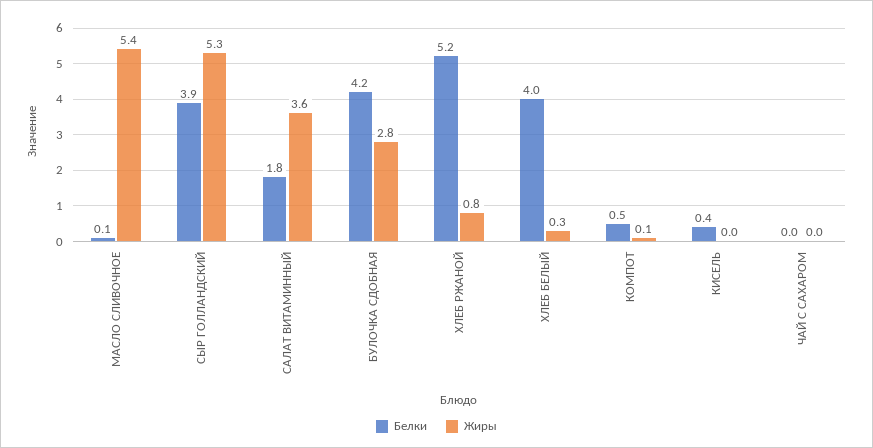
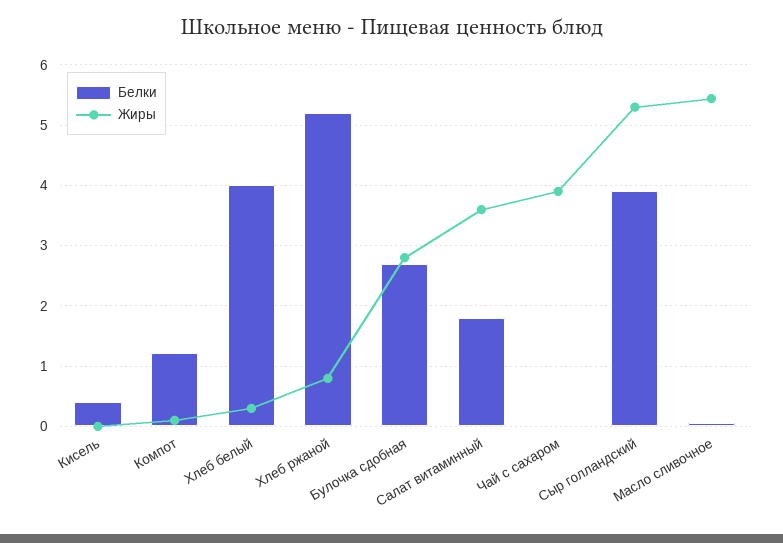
  {
    "Белки": {
      "МАСЛО СЛИВОЧНОЕ": 0.1,
      "СЫР ГОЛЛАНДСКИЙ": 3.9,
      "САЛАТ ВИТАМИННЫЙ": 1.8,
-     "БУЛОЧКА СДОБНАЯ": 4.2,
+     "БУЛОЧКА СДОБНАЯ": 2.7,
      "ХЛЕБ РЖАНОЙ": 5.2,
      "ХЛЕБ БЕЛЫЙ": 4,
-     "КОМПОТ": 0.5,
+     "КОМПОТ": 1.2,
      "КИСЕЛЬ": 0.4,
      "ЧАЙ С САХАРОМ": 0
    },
    "Жиры": {
      "МАСЛО СЛИВОЧНОЕ": 5.4,
      "СЫР ГОЛЛАНДСКИЙ": 5.3,
      "САЛАТ ВИТАМИННЫЙ": 3.6,
      "БУЛОЧКА СДОБНАЯ": 2.8,
      "ХЛЕБ РЖАНОЙ": 0.8,
      "ХЛЕБ БЕЛЫЙ": 0.3,
      "КОМПОТ": 0.1,
      "КИСЕЛЬ": 0,
-     "ЧАЙ С САХАРОМ": 0
+     "ЧАЙ С САХАРОМ": 3.9
    }
  }

